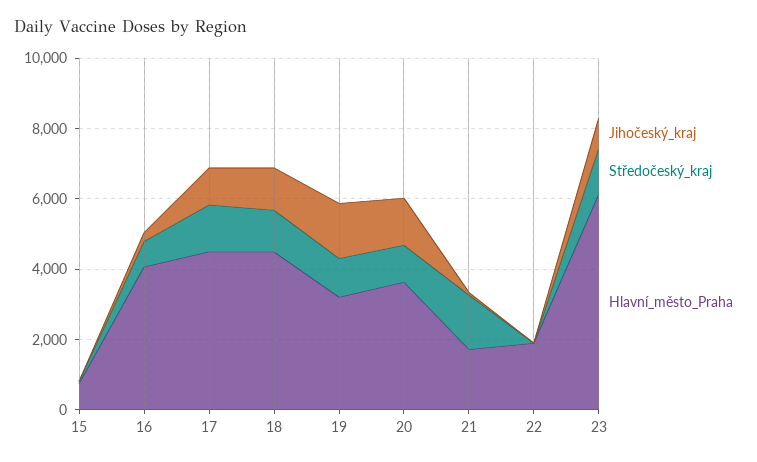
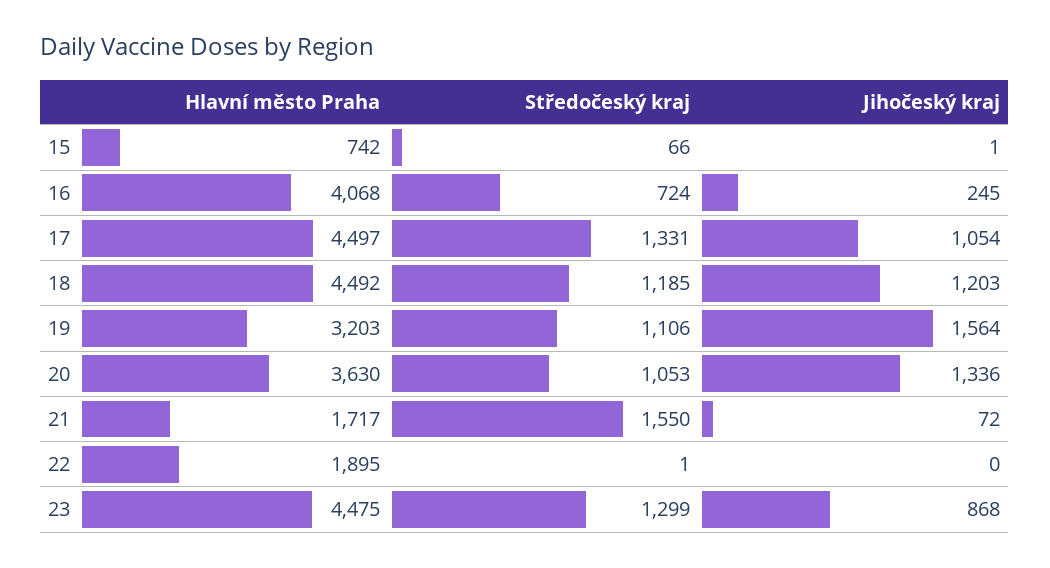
  {
    "Jihočeský_kraj": {
      "15": 1,
      "16": 245,
      "17": 1054,
      "18": 1203,
      "19": 1564,
      "20": 1336,
      "21": 72,
      "22": 0,
      "23": 868
    },
    "Středočeský_kraj": {
      "15": 66,
      "16": 724,
      "17": 1331,
      "18": 1185,
      "19": 1106,
      "20": 1053,
      "21": 1550,
      "22": 1,
      "23": 1299
    },
    "Hlavní_město_Praha": {
      "15": 742,
      "16": 4068,
      "17": 4497,
      "18": 4492,
      "19": 3203,
      "20": 3630,
      "21": 1717,
      "22": 1895,
-     "23": 6000
+     "23": 4475
    }
  }

